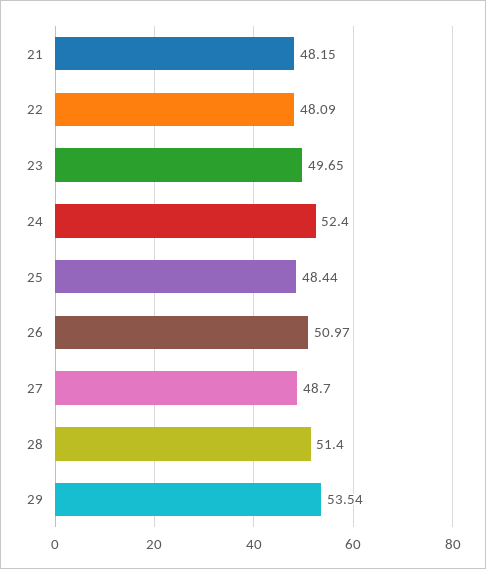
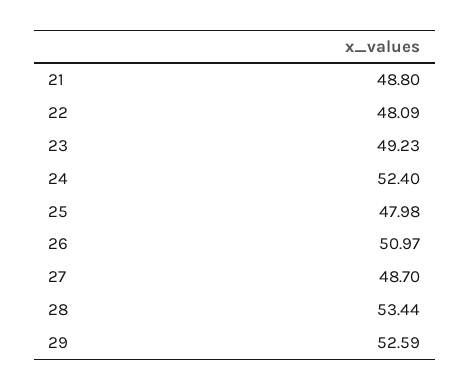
  {
-   "21": 48.15,
+   "21": 48.8,
    "22": 48.09,
-   "23": 49.65,
+   "23": 49.23,
    "24": 52.4,
-   "25": 48.44,
+   "25": 47.98,
    "26": 50.97,
    "27": 48.7,
-   "28": 51.4,
+   "28": 53.44,
-   "29": 53.54
+   "29": 52.59
  }

